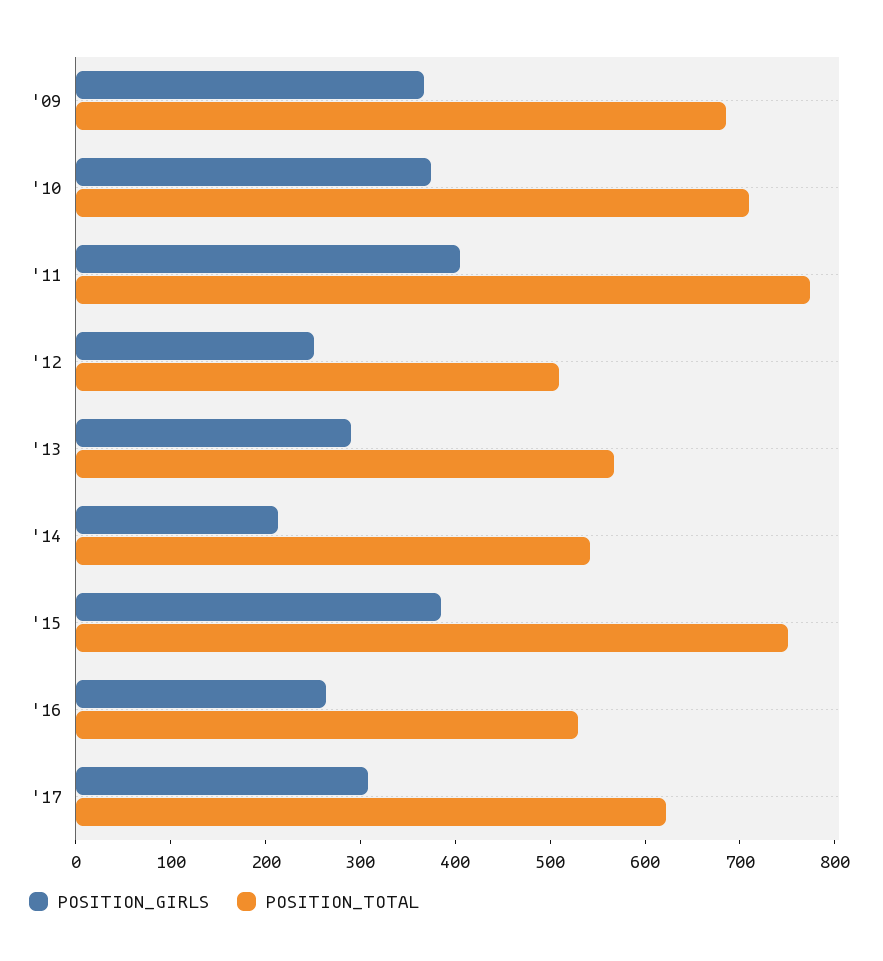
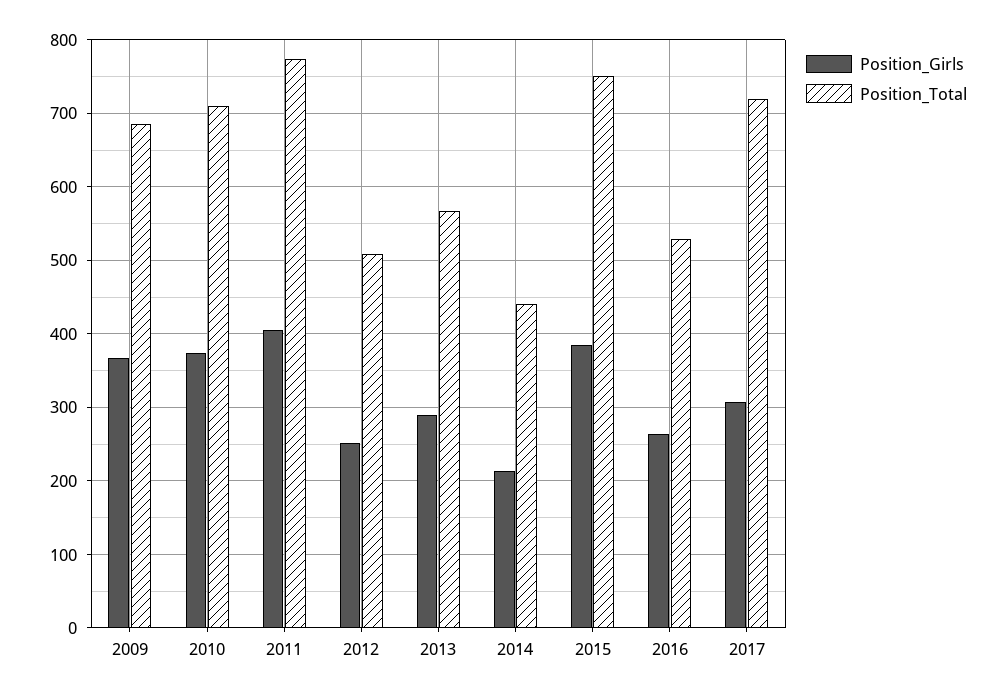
  {
    "POSITION_GIRLS": {
      "'09": 370,
      "'10": 370,
      "'11": 410,
      "'12": 250,
      "'13": 290,
      "'14": 210,
      "'15": 390,
      "'16": 260,
      "'17": 310
    },
    "POSITION_TOTAL": {
      "'09": 690,
      "'10": 710,
      "'11": 770,
      "'12": 510,
      "'13": 570,
-     "'14": 540,
+     "'14": 440,
      "'15": 750,
      "'16": 530,
-     "'17": 620
+     "'17": 720
    }
  }

